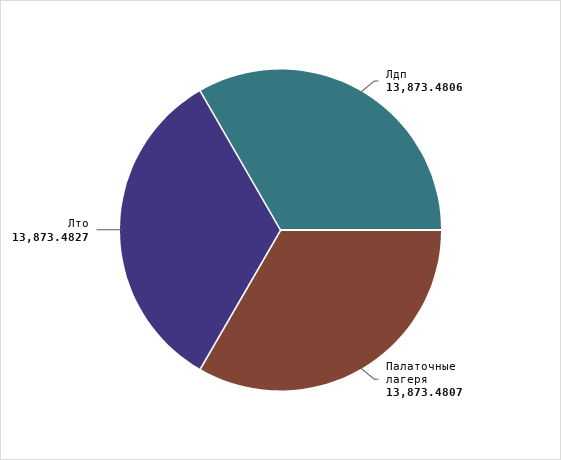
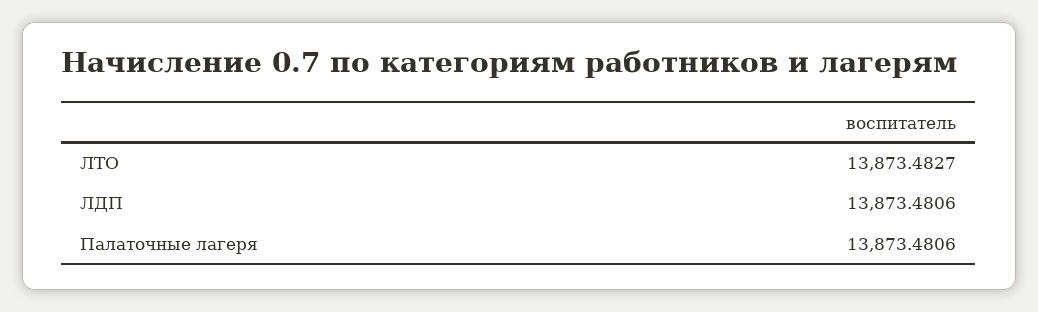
  {
    "Лдп": 13873.4806,
-   "Палаточные лагеря": 13873.4807,
+   "Палаточные лагеря": 13873.4806,
    "Лто": 13873.4827
  }

